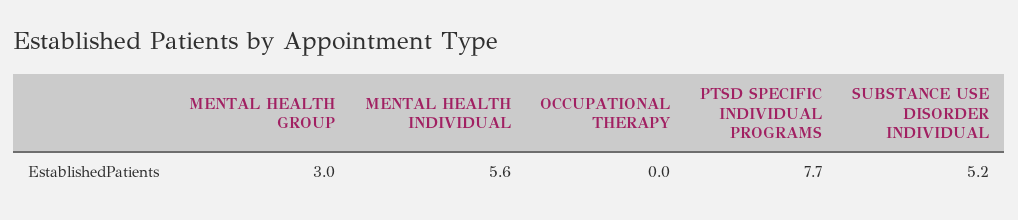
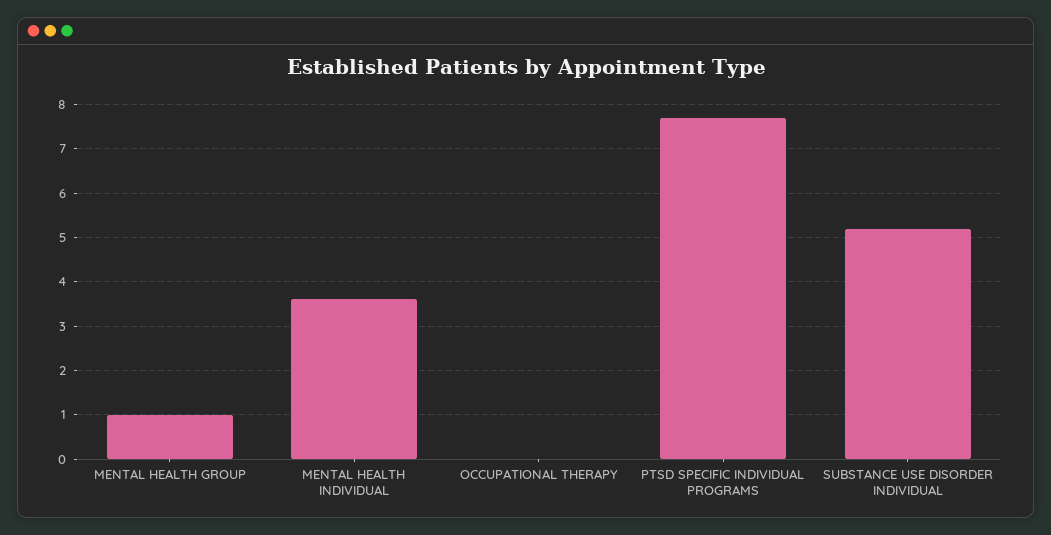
  {
-   "MENTAL HEALTH GROUP": 3,
+   "MENTAL HEALTH GROUP": 1,
-   "MENTAL HEALTH INDIVIDUAL": 5.6,
+   "MENTAL HEALTH INDIVIDUAL": 3.5,
    "OCCUPATIONAL THERAPY": 0,
    "PTSD SPECIFIC INDIVIDUAL PROGRAMS": 7.7,
    "SUBSTANCE USE DISORDER INDIVIDUAL": 5.2
  }

